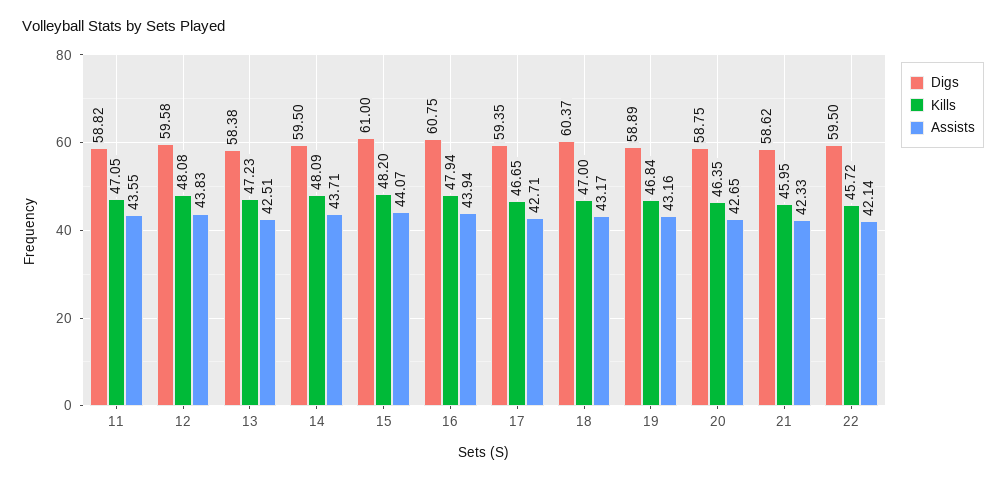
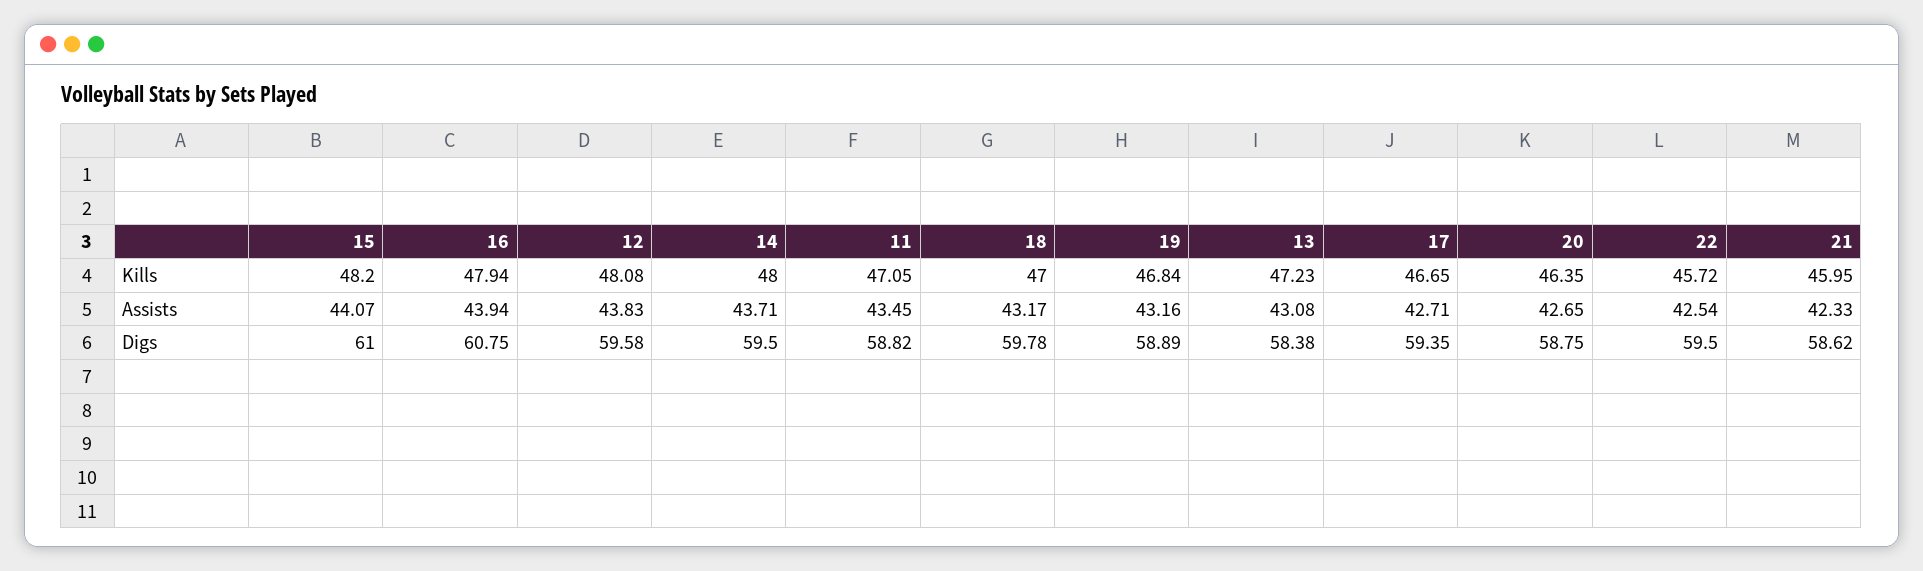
  {
    "Digs": {
      "11": 58.82,
      "12": 59.58,
      "13": 58.38,
      "14": 59.5,
      "15": 61,
      "16": 60.75,
      "17": 59.35,
-     "18": 60.37,
+     "18": 59.78,
      "19": 58.89,
      "20": 58.75,
      "21": 58.62,
      "22": 59.5
    },
    "Kills": {
      "11": 47.05,
      "12": 48.08,
      "13": 47.23,
-     "14": 48.09,
+     "14": 48,
      "15": 48.2,
      "16": 47.94,
      "17": 46.65,
      "18": 47,
      "19": 46.84,
      "20": 46.35,
      "21": 45.95,
      "22": 45.72
    },
    "Assists": {
-     "11": 43.55,
+     "11": 43.45,
      "12": 43.83,
-     "13": 42.51,
+     "13": 43.08,
      "14": 43.71,
      "15": 44.07,
      "16": 43.94,
      "17": 42.71,
      "18": 43.17,
      "19": 43.16,
      "20": 42.65,
      "21": 42.33,
-     "22": 42.14
+     "22": 42.54
    }
  }

